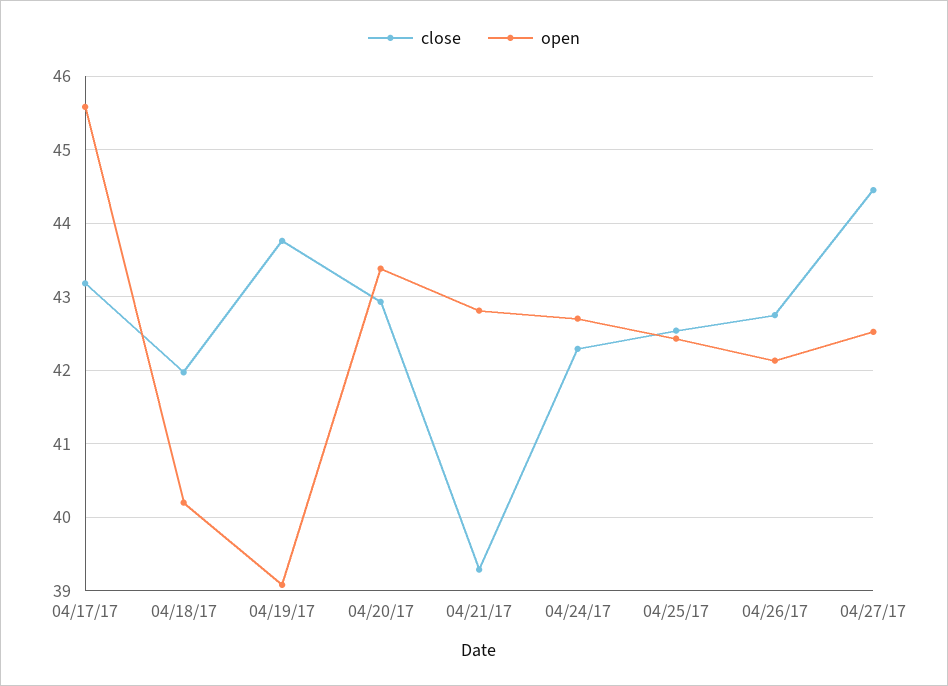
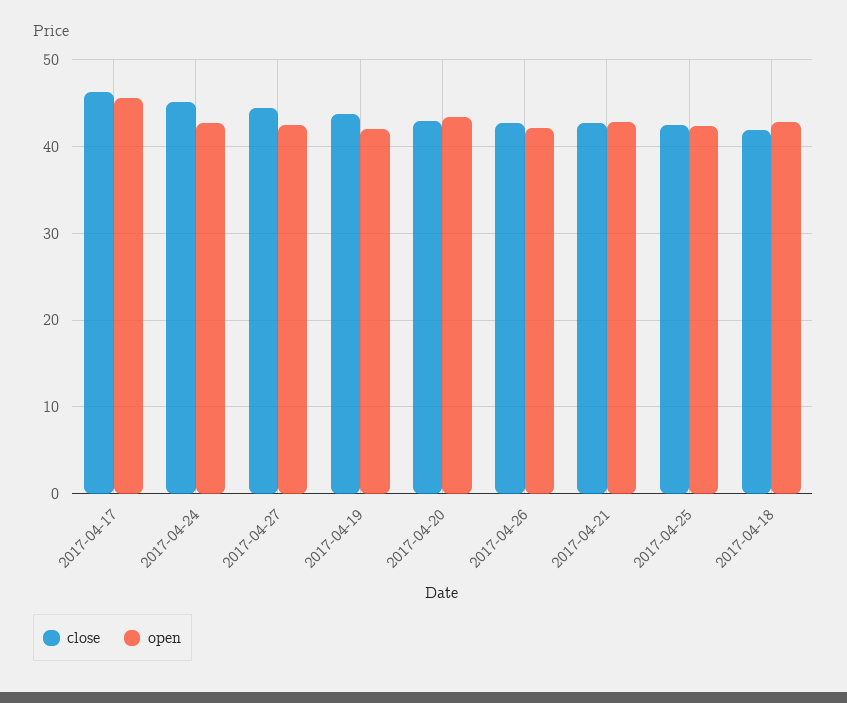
  {
    "close": {
-     "04/17/17": 43.2,
+     "04/17/17": 46,
      "04/18/17": 42,
      "04/19/17": 43.8,
      "04/20/17": 42.9,
-     "04/21/17": 39.3,
+     "04/21/17": 43,
-     "04/24/17": 42.3,
+     "04/24/17": 45,
      "04/25/17": 42.5,
      "04/26/17": 42.8,
      "04/27/17": 44.5
    },
    "open": {
      "04/17/17": 45.6,
-     "04/18/17": 40.2,
+     "04/18/17": 43,
-     "04/19/17": 39.1,
+     "04/19/17": 42,
      "04/20/17": 43.4,
      "04/21/17": 42.8,
      "04/24/17": 42.7,
      "04/25/17": 42.4,
      "04/26/17": 42.1,
      "04/27/17": 42.5
    }
  }

